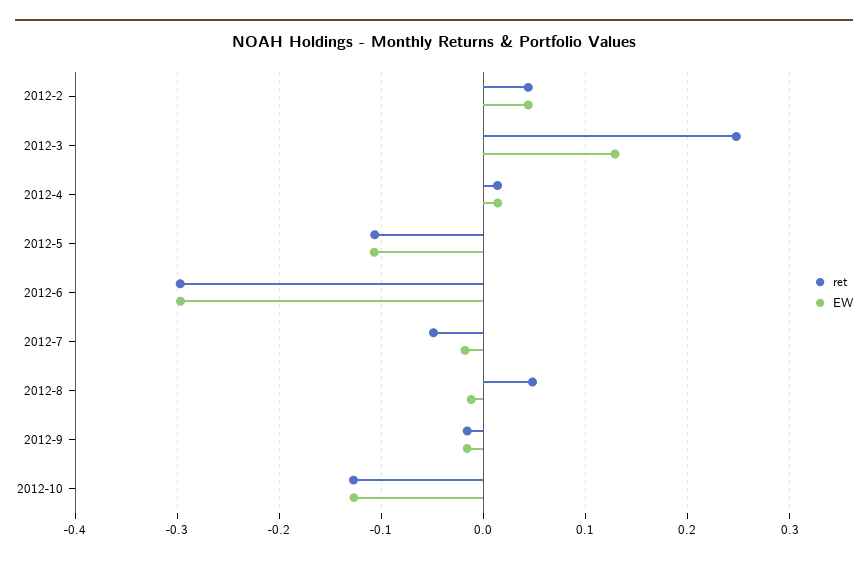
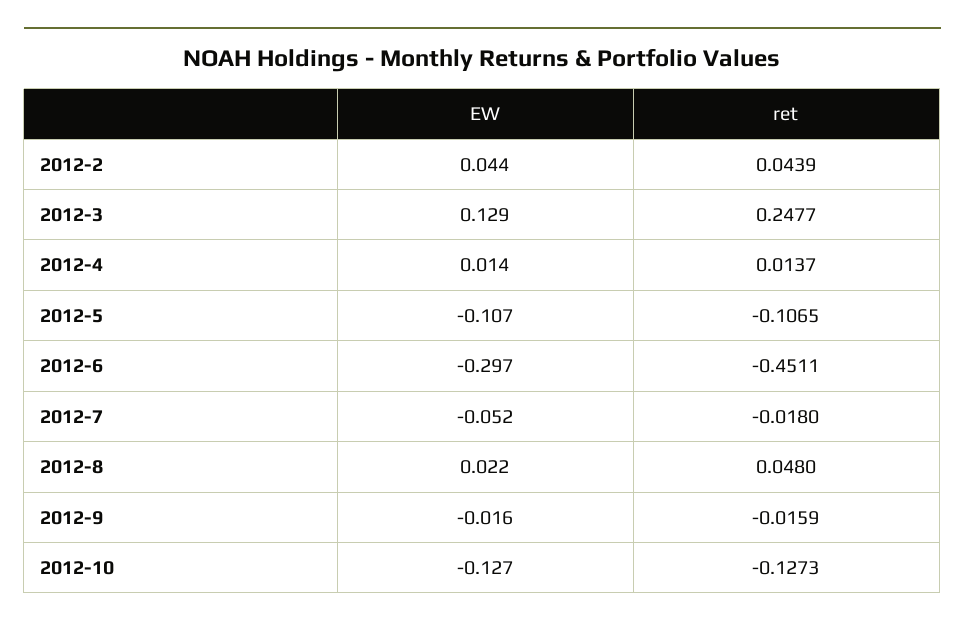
  {
    "ret": {
      "2012-2": 0.0439,
      "2012-3": 0.2477,
      "2012-4": 0.0137,
      "2012-5": -0.1065,
-     "2012-6": -0.3,
+     "2012-6": -0.4511,
-     "2012-7": -0.05,
+     "2012-7": -0.018,
      "2012-8": 0.048,
      "2012-9": -0.0159,
      "2012-10": -0.1273
    },
    "EW": {
      "2012-2": 0.044,
      "2012-3": 0.129,
      "2012-4": 0.014,
      "2012-5": -0.107,
      "2012-6": -0.297,
-     "2012-7": -0.02,
+     "2012-7": -0.052,
-     "2012-8": -0.01,
+     "2012-8": 0.022,
      "2012-9": -0.016,
      "2012-10": -0.127
    }
  }

